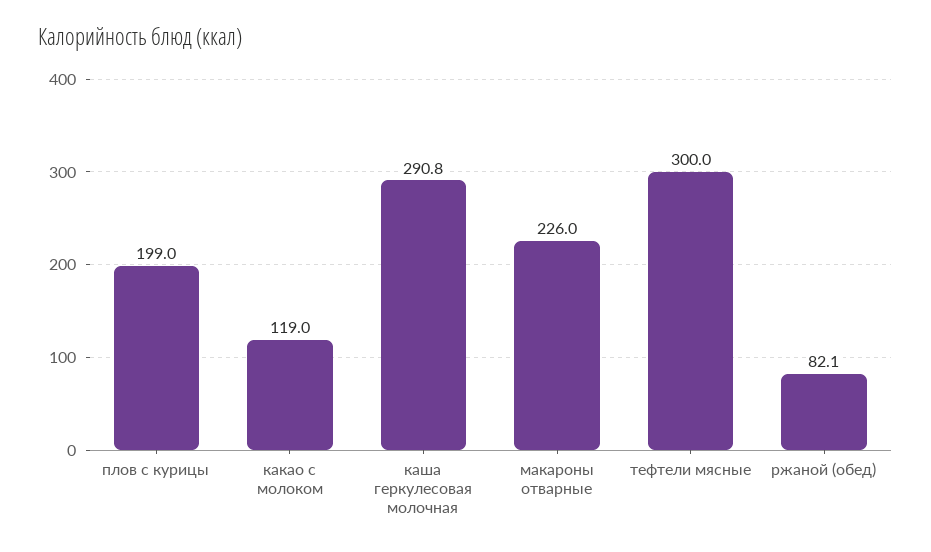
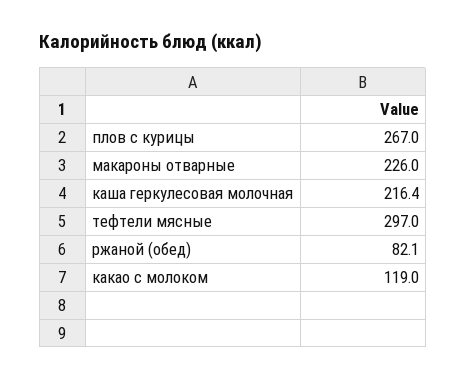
  {
-   "плов с курицы": 199,
+   "плов с курицы": 267,
    "какао с молоком": 119,
-   "каша геркулесовая молочная": 290.8,
+   "каша геркулесовая молочная": 216.4,
    "макароны отварные": 226,
-   "тефтели мясные": 300,
+   "тефтели мясные": 297,
    "ржаной (обед)": 82.1
  }

